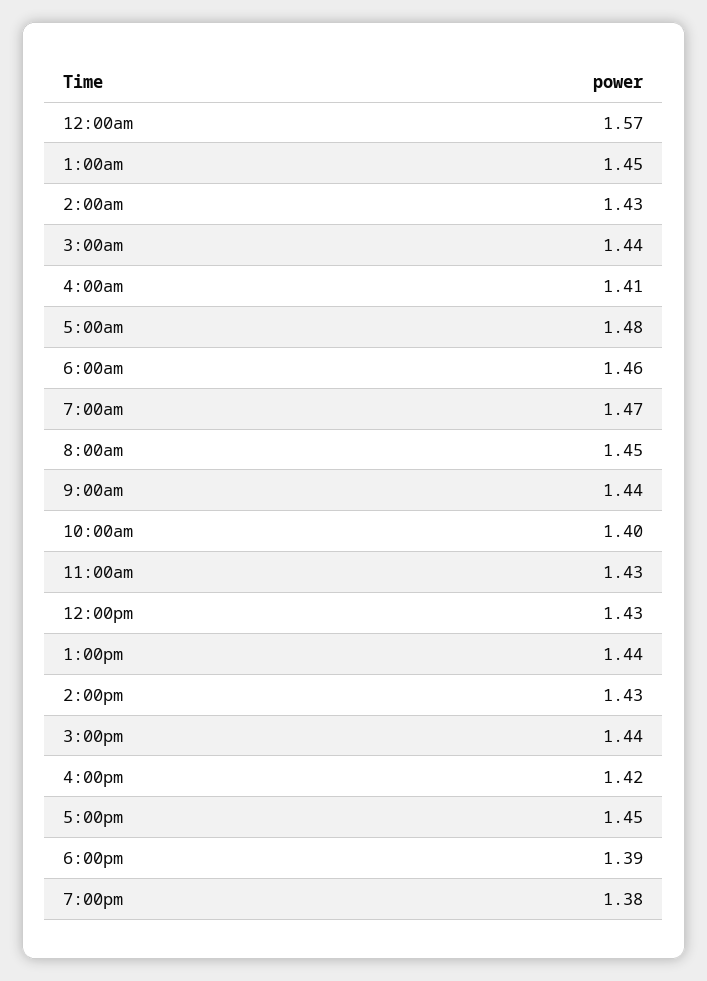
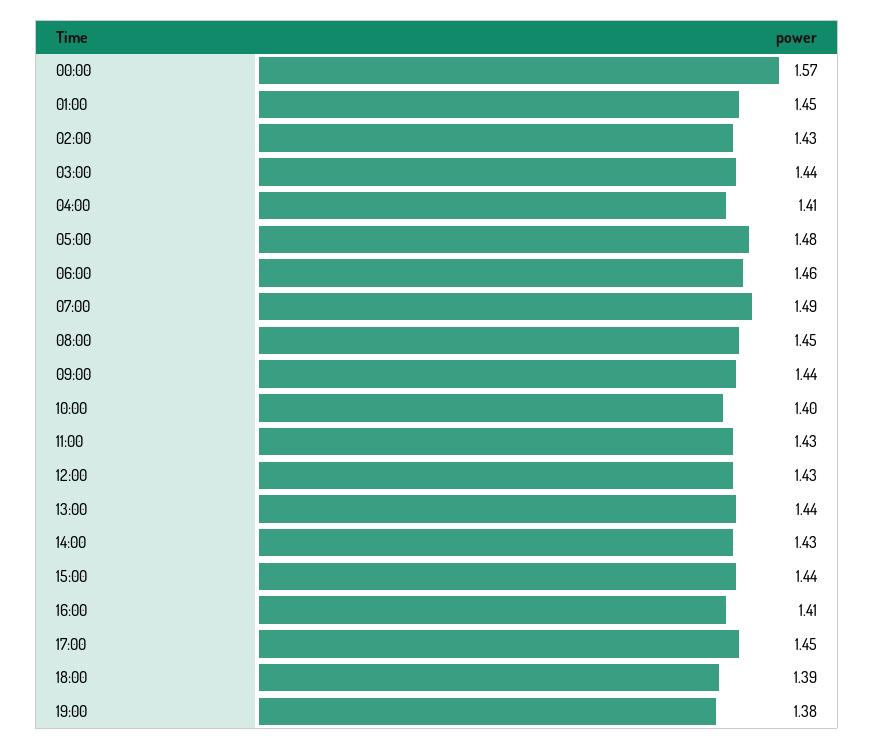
  {
    "12:00am": 1.57,
    "1:00am": 1.45,
    "2:00am": 1.43,
    "3:00am": 1.44,
    "4:00am": 1.41,
    "5:00am": 1.48,
    "6:00am": 1.46,
-   "7:00am": 1.47,
+   "7:00am": 1.49,
    "8:00am": 1.45,
    "9:00am": 1.44,
    "10:00am": 1.4,
    "11:00am": 1.43,
    "12:00pm": 1.43,
    "1:00pm": 1.44,
    "2:00pm": 1.43,
    "3:00pm": 1.44,
-   "4:00pm": 1.42,
+   "4:00pm": 1.41,
    "5:00pm": 1.45,
    "6:00pm": 1.39,
    "7:00pm": 1.38
  }

